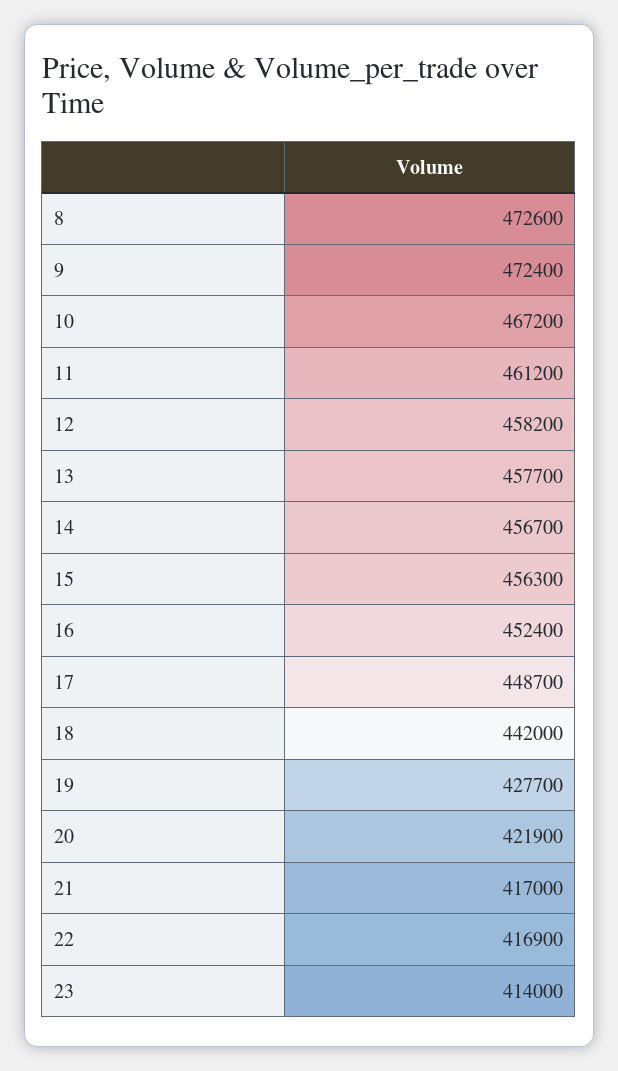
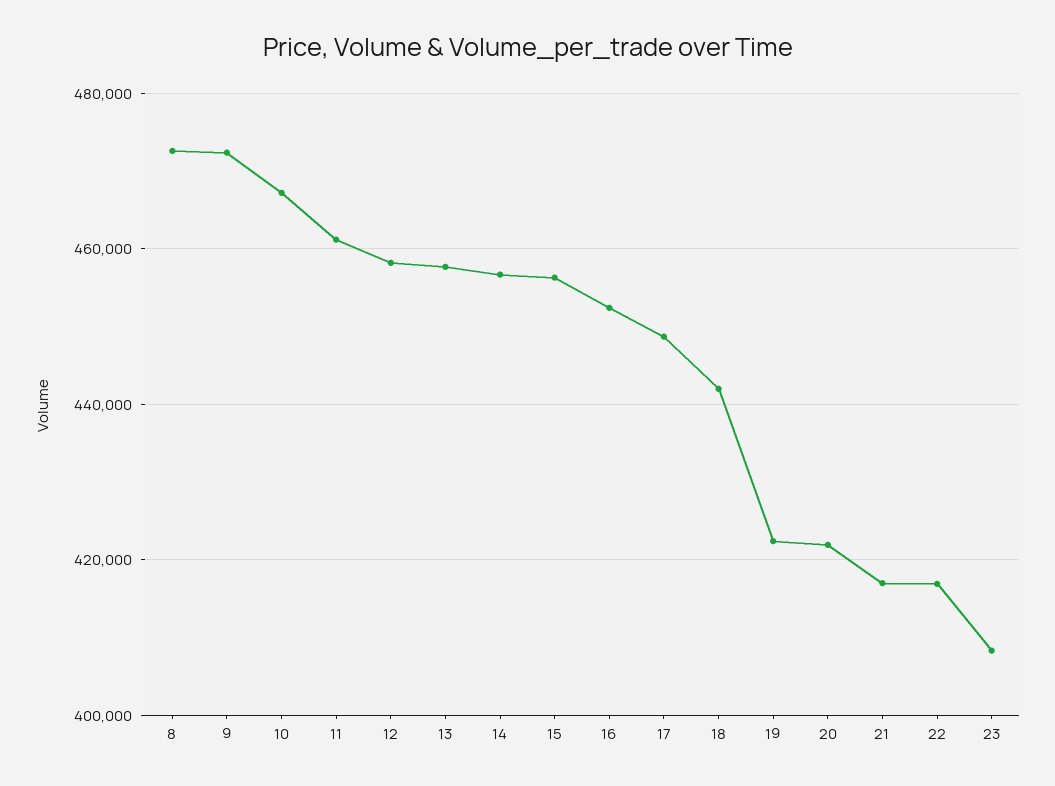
  {
    "8": 472600,
    "9": 472400,
    "10": 467200,
    "11": 461200,
    "12": 458200,
    "13": 457700,
    "14": 456700,
    "15": 456300,
    "16": 452400,
    "17": 448700,
    "18": 442000,
-   "19": 427700,
+   "19": 422000,
    "20": 421900,
    "21": 417000,
    "22": 416900,
-   "23": 414000
+   "23": 408000
  }

